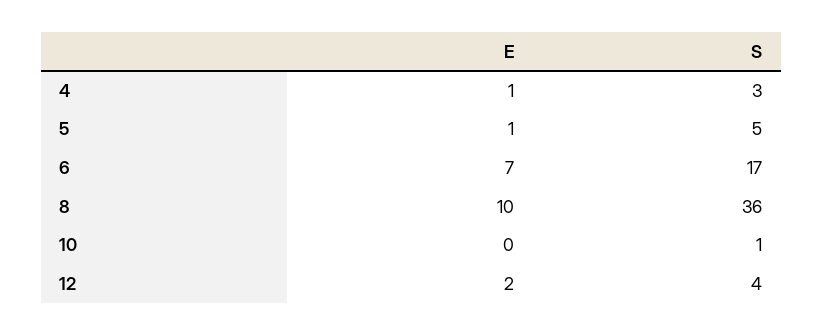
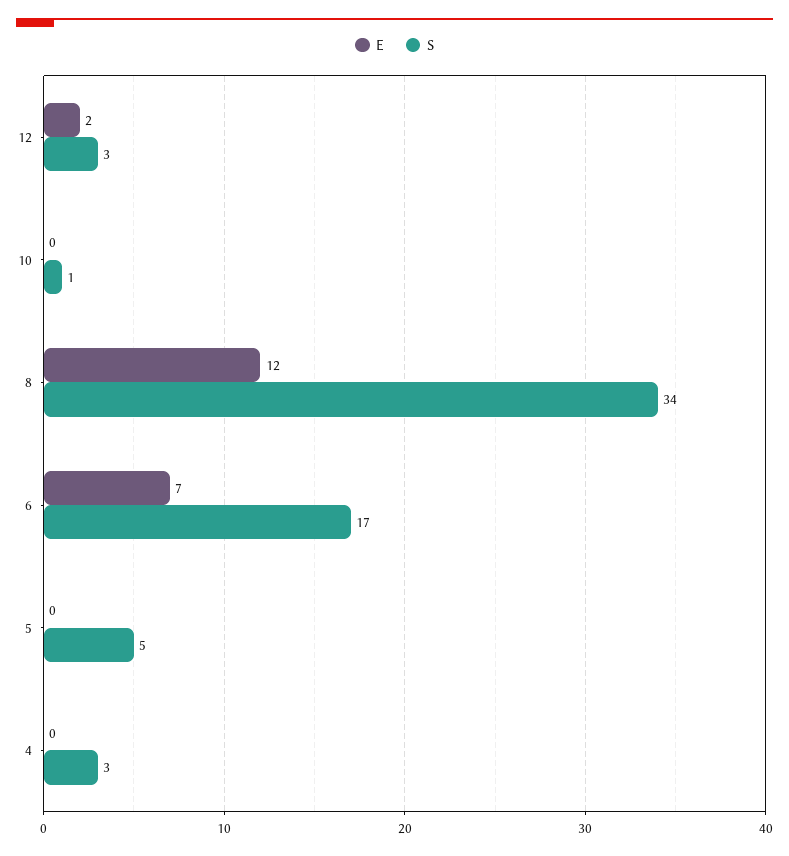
  {
    "E": {
-     "4": 1,
+     "4": 0,
-     "5": 1,
+     "5": 0,
      "6": 7,
-     "8": 10,
+     "8": 12,
      "10": 0,
      "12": 2
    },
    "S": {
      "4": 3,
      "5": 5,
      "6": 17,
-     "8": 36,
+     "8": 34,
      "10": 1,
-     "12": 4
+     "12": 3
    }
  }

